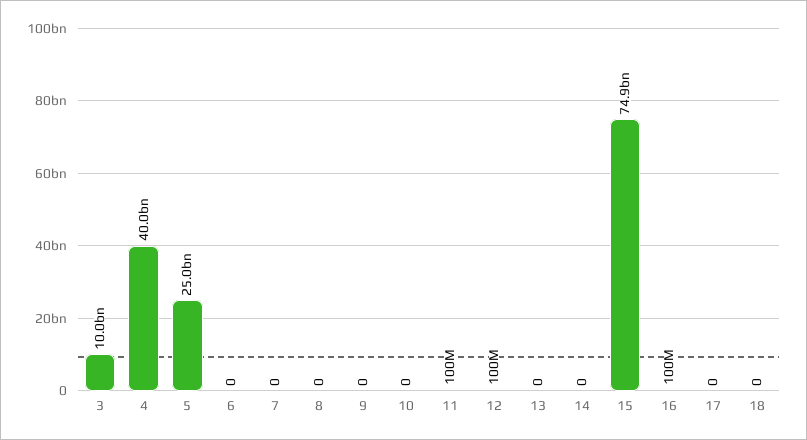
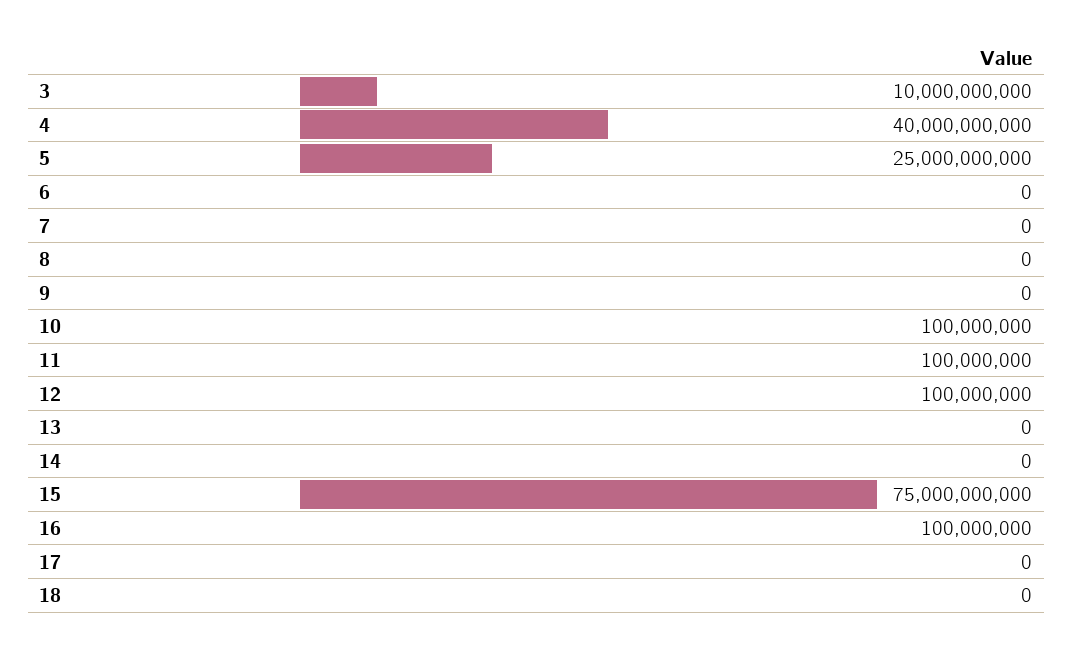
  {
    "3": 10000000000,
    "4": 40000000000,
    "5": 25000000000,
    "6": 0,
    "7": 0,
    "8": 0,
    "9": 0,
-   "10": 0,
+   "10": 100000000,
    "11": 100000000,
    "12": 100000000,
    "13": 0,
    "14": 0,
-   "15": 74900000000,
+   "15": 75000000000,
    "16": 100000000,
    "17": 0,
    "18": 0
  }

